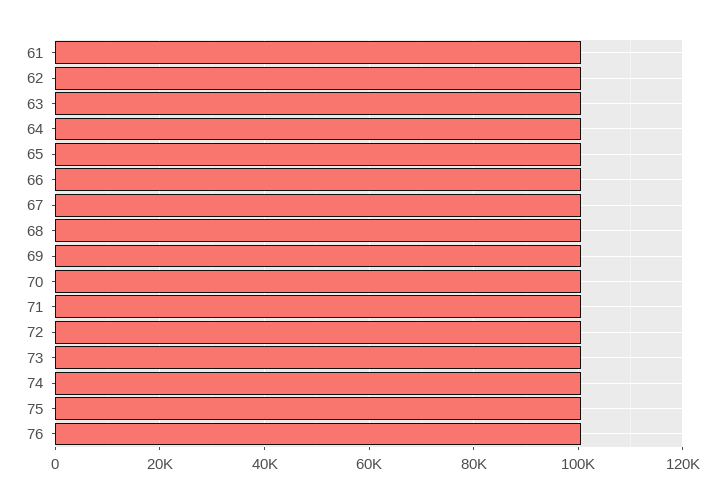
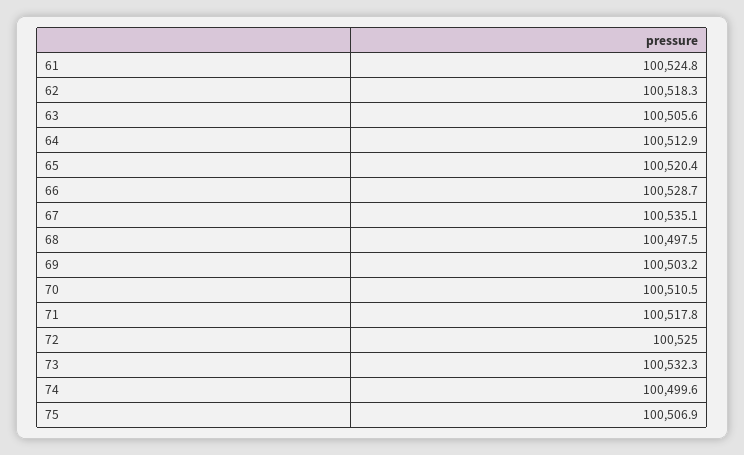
  {
    "61": 100524.8,
    "62": 100518.3,
    "63": 100505.6,
    "64": 100512.9,
    "65": 100520.4,
    "66": 100528.7,
    "67": 100535.1,
    "68": 100497.5,
    "69": 100503.2,
    "70": 100510.5,
    "71": 100517.8,
    "72": 100525,
    "73": 100532.3,
    "74": 100499.6,
-   "75": 100506.9,
+   "75": 100506.9
-   "76": 100000
  }

